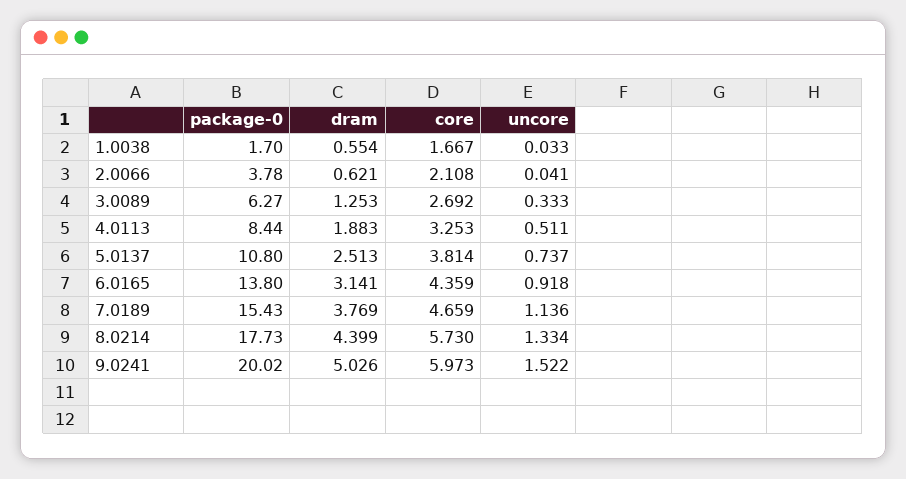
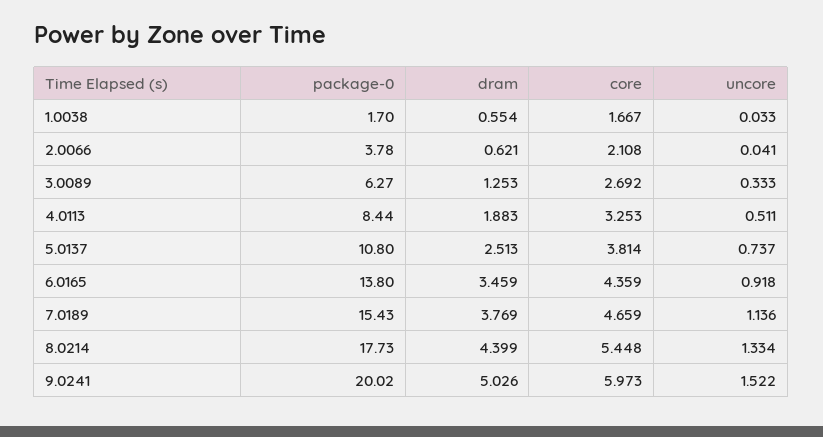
  {
    "package-0": {
      "1.0038": 1.7,
      "2.0066": 3.78,
      "3.0089": 6.27,
      "4.0113": 8.44,
      "5.0137": 10.8,
      "6.0165": 13.8,
      "7.0189": 15.43,
      "8.0214": 17.73,
      "9.0241": 20.02
    },
    "dram": {
      "1.0038": 0.554,
      "2.0066": 0.621,
      "3.0089": 1.253,
      "4.0113": 1.883,
      "5.0137": 2.513,
-     "6.0165": 3.141,
+     "6.0165": 3.459,
      "7.0189": 3.769,
      "8.0214": 4.399,
      "9.0241": 5.026
    },
    "core": {
      "1.0038": 1.667,
      "2.0066": 2.108,
      "3.0089": 2.692,
      "4.0113": 3.253,
      "5.0137": 3.814,
      "6.0165": 4.359,
      "7.0189": 4.659,
-     "8.0214": 5.73,
+     "8.0214": 5.448,
      "9.0241": 5.973
    },
    "uncore": {
      "1.0038": 0.033,
      "2.0066": 0.041,
      "3.0089": 0.333,
      "4.0113": 0.511,
      "5.0137": 0.737,
      "6.0165": 0.918,
      "7.0189": 1.136,
      "8.0214": 1.334,
      "9.0241": 1.522
    }
  }

